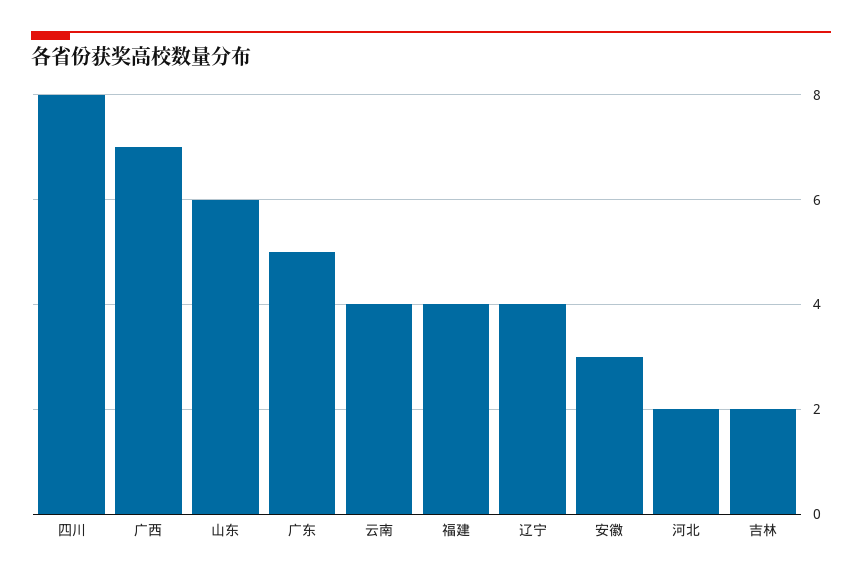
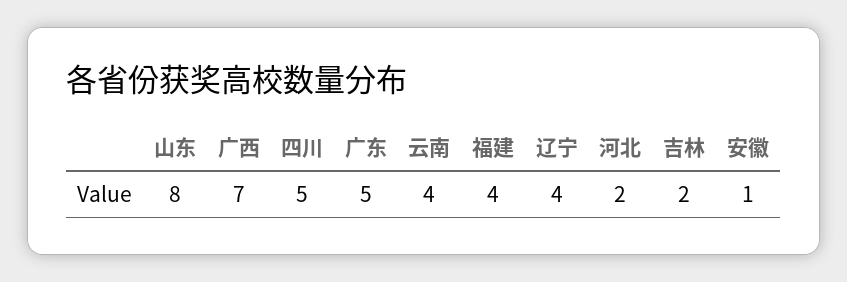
  {
-   "四川": 8,
+   "四川": 5,
    "广西": 7,
-   "山东": 6,
+   "山东": 8,
    "广东": 5,
    "云南": 4,
    "福建": 4,
    "辽宁": 4,
-   "安徽": 3,
+   "安徽": 1,
    "河北": 2,
    "吉林": 2
  }

